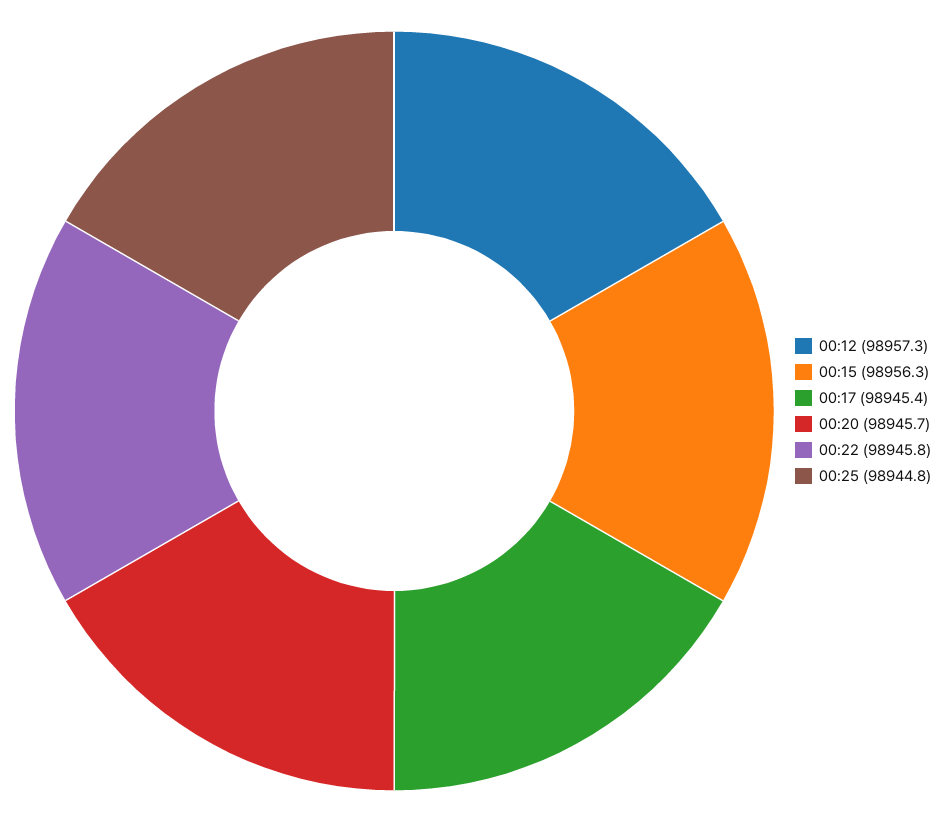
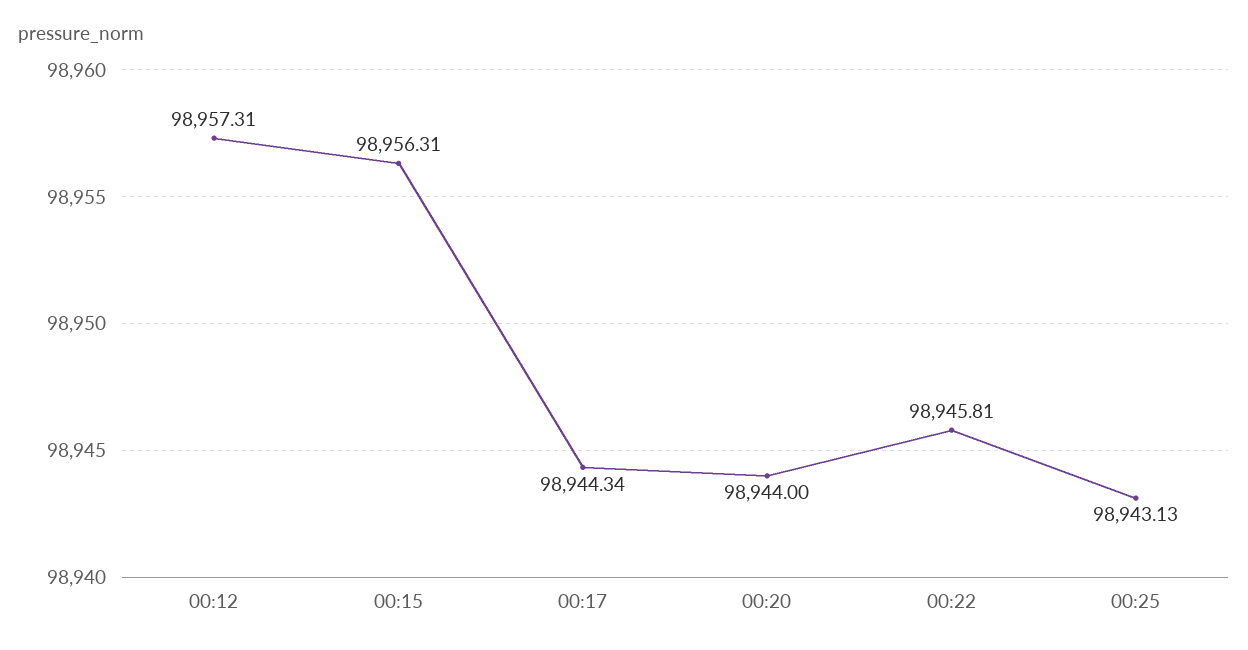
  {
    "00:12": 98957.31,
    "00:15": 98956.31,
-   "00:17": 98945.4,
+   "00:17": 98944.34,
-   "00:20": 98945.7,
+   "00:20": 98944,
    "00:22": 98945.81,
-   "00:25": 98944.8
+   "00:25": 98943.13
  }

